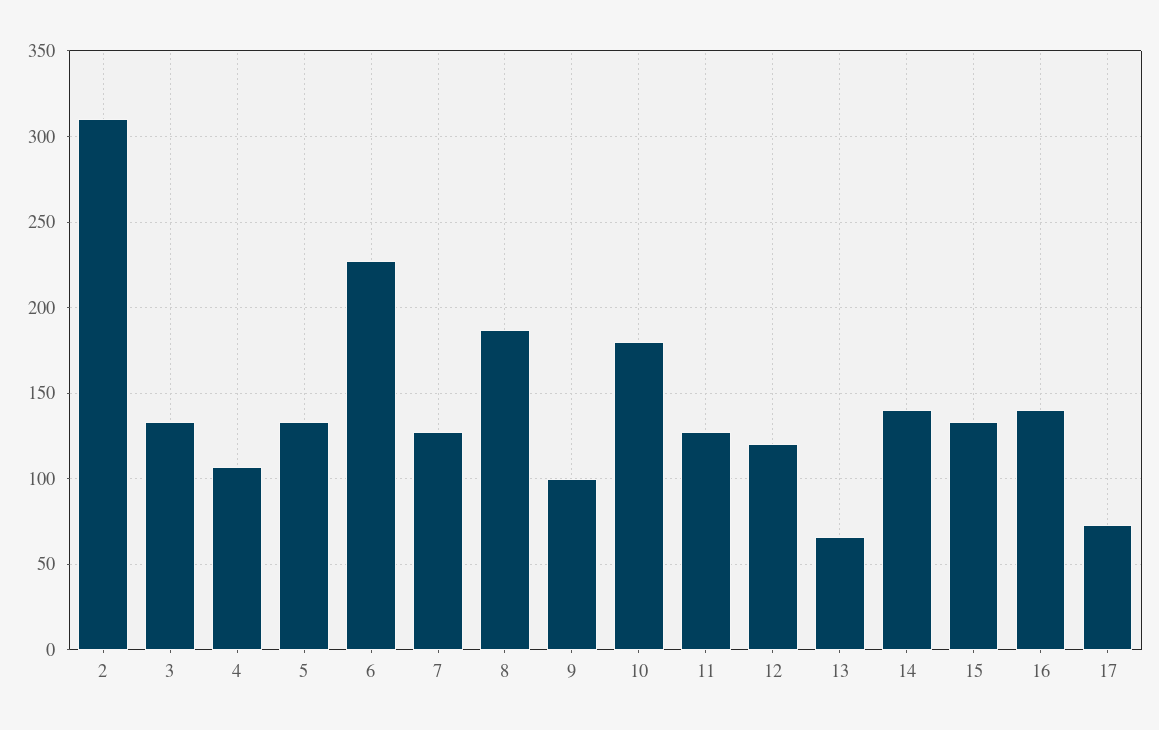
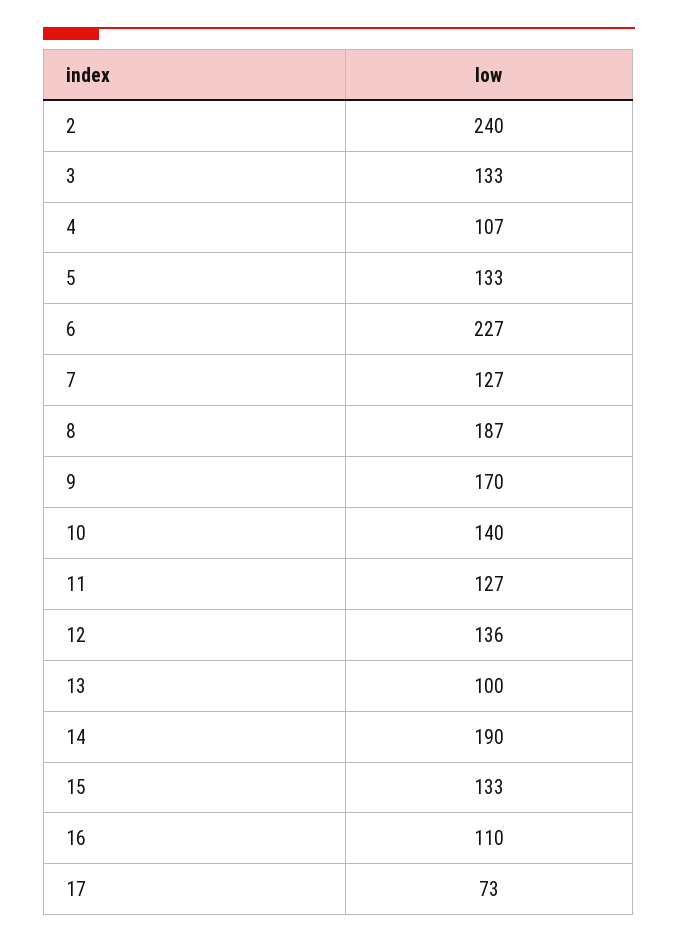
  {
-   "2": 310,
+   "2": 240,
    "3": 133,
    "4": 107,
    "5": 133,
    "6": 227,
    "7": 127,
    "8": 187,
-   "9": 100,
+   "9": 170,
-   "10": 180,
+   "10": 140,
    "11": 127,
-   "12": 120,
+   "12": 136,
-   "13": 65,
+   "13": 100,
-   "14": 140,
+   "14": 190,
    "15": 133,
-   "16": 140,
+   "16": 110,
    "17": 73
  }

